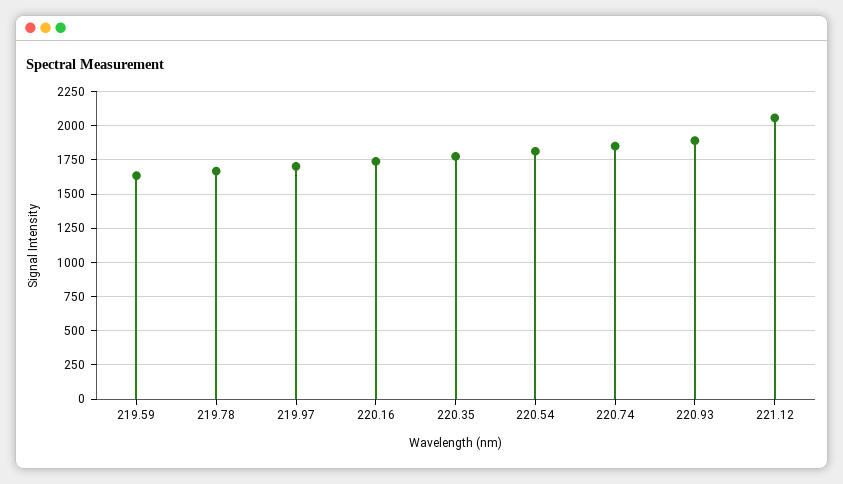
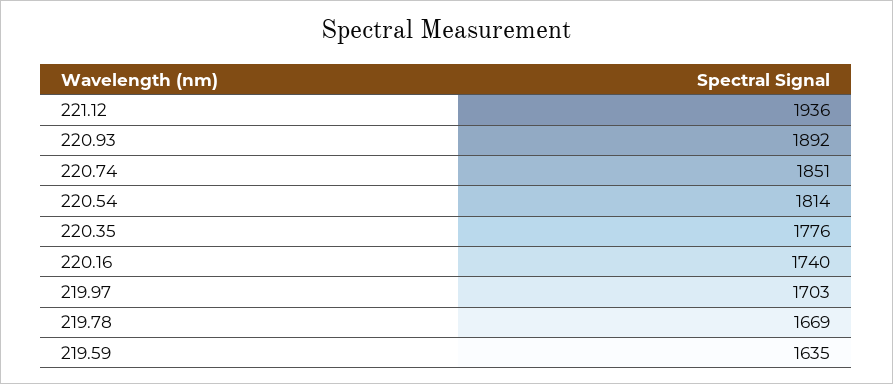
  {
    "219.59": 1635,
    "219.78": 1669,
    "219.97": 1703,
    "220.16": 1740,
    "220.35": 1776,
    "220.54": 1814,
    "220.74": 1851,
    "220.93": 1892,
-   "221.12": 2050
+   "221.12": 1936
  }

